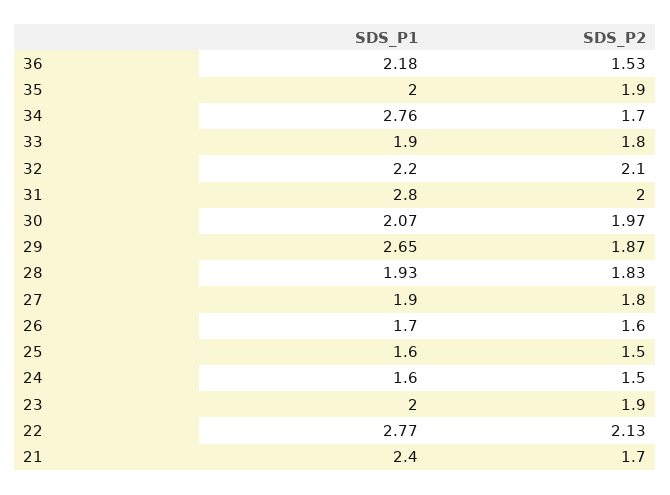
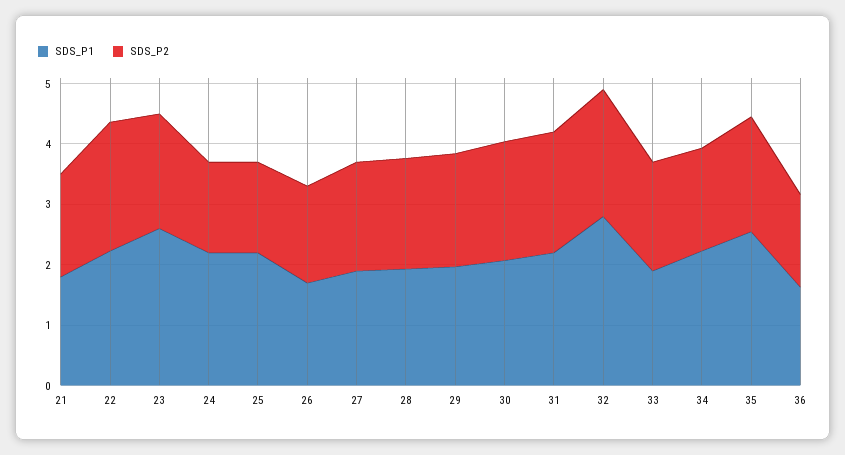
  {
    "SDS_P1": {
-     "36": 2.18,
+     "36": 1.6,
-     "35": 2,
+     "35": 2.6,
-     "34": 2.76,
+     "34": 2.2,
      "33": 1.9,
-     "32": 2.2,
+     "32": 2.8,
-     "31": 2.8,
+     "31": 2.2,
      "30": 2.07,
-     "29": 2.65,
+     "29": 2,
      "28": 1.93,
      "27": 1.9,
      "26": 1.7,
-     "25": 1.6,
+     "25": 2.2,
-     "24": 1.6,
+     "24": 2.2,
-     "23": 2,
+     "23": 2.6,
-     "22": 2.77,
+     "22": 2.2,
-     "21": 2.4
+     "21": 1.8
    },
    "SDS_P2": {
      "36": 1.53,
      "35": 1.9,
      "34": 1.7,
      "33": 1.8,
      "32": 2.1,
      "31": 2,
      "30": 1.97,
      "29": 1.87,
      "28": 1.83,
      "27": 1.8,
      "26": 1.6,
      "25": 1.5,
      "24": 1.5,
      "23": 1.9,
      "22": 2.13,
      "21": 1.7
    }
  }

